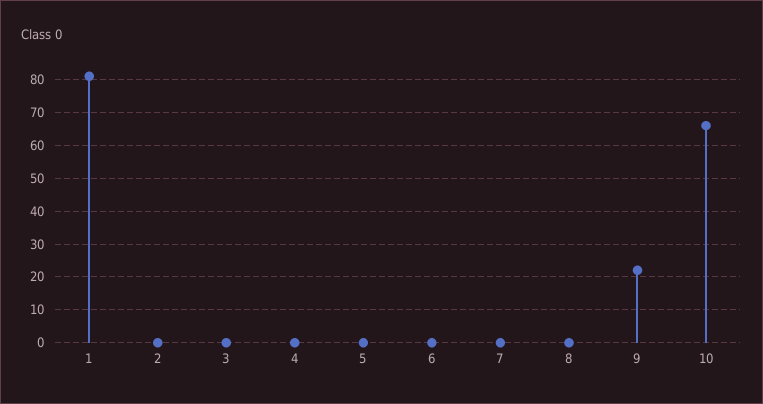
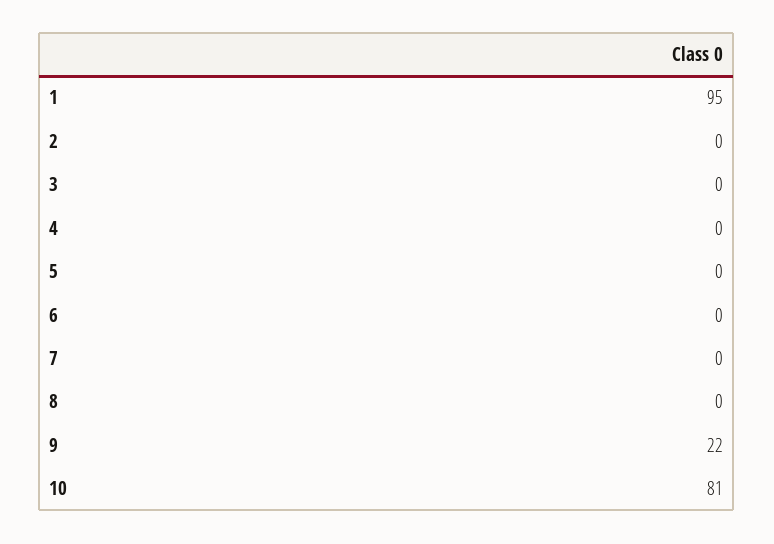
  {
-   "1": 80,
+   "1": 95,
    "2": 0,
    "3": 0,
    "4": 0,
    "5": 0,
    "6": 0,
    "7": 0,
    "8": 0,
    "9": 22,
-   "10": 65
+   "10": 81
  }

